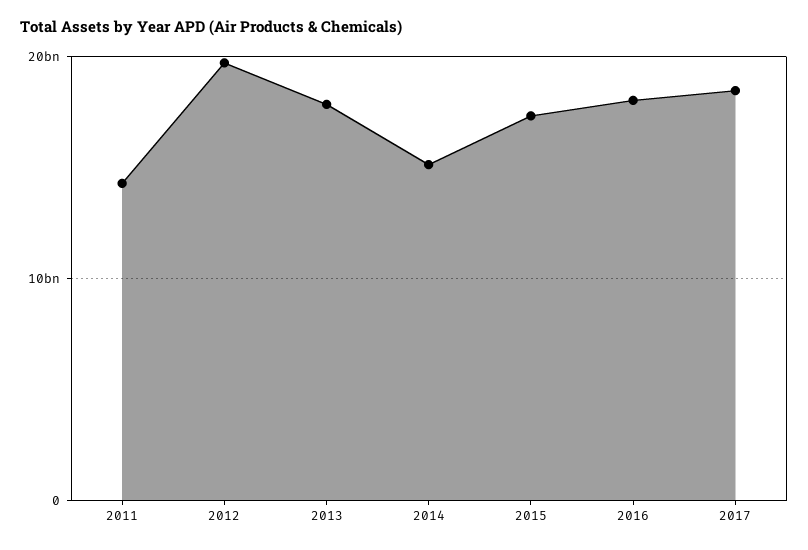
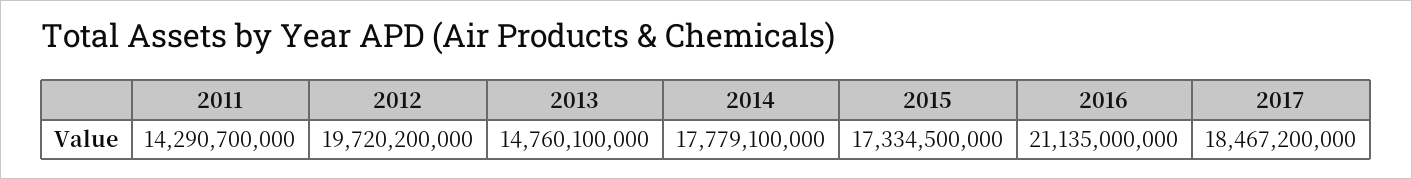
  {
    "2011": 14290700000,
    "2012": 19720200000,
-   "2013": 18000000000,
+   "2013": 14760100000,
-   "2014": 15000000000,
+   "2014": 17779100000,
    "2015": 17334500000,
-   "2016": 18000000000,
+   "2016": 21135000000,
    "2017": 18467200000
  }

